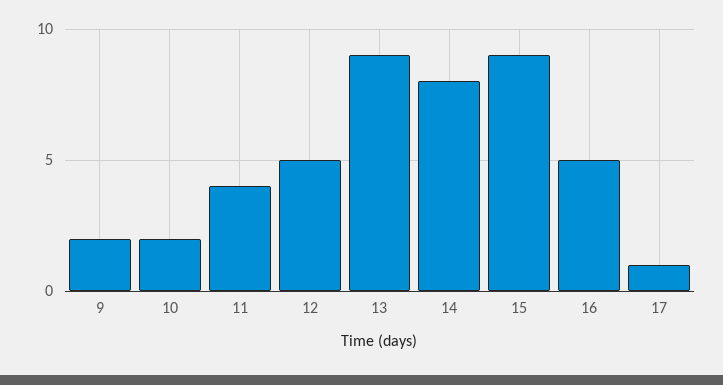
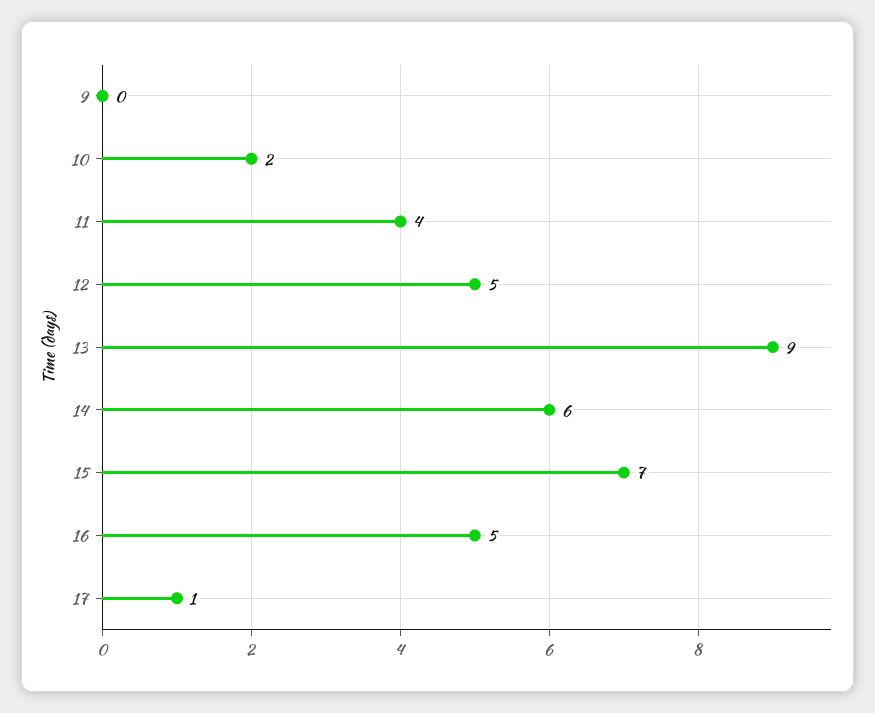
  {
-   "9": 2,
+   "9": 0,
    "10": 2,
    "11": 4,
    "12": 5,
    "13": 9,
-   "14": 8,
+   "14": 6,
-   "15": 9,
+   "15": 7,
    "16": 5,
    "17": 1
  }

